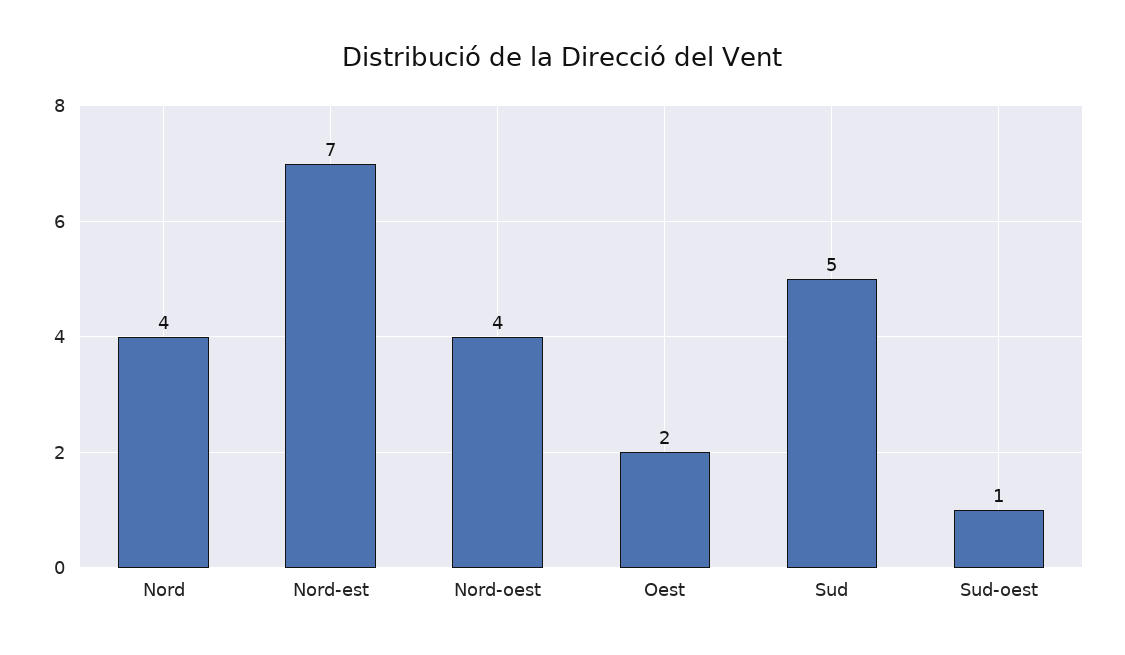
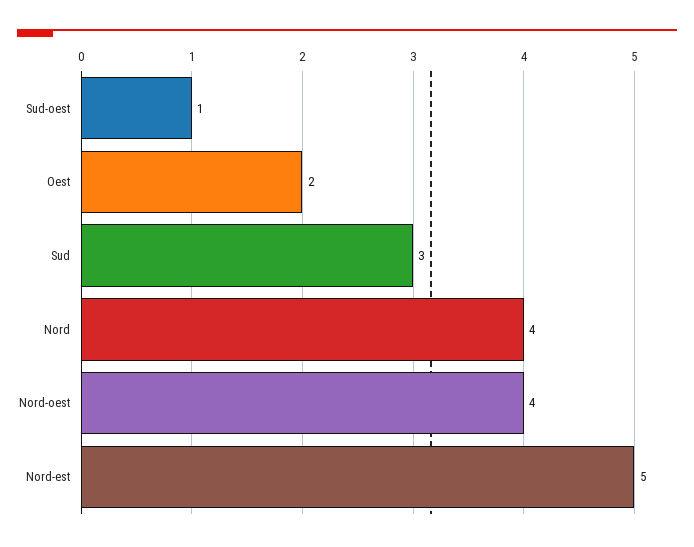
  {
    "Nord": 4,
-   "Nord-est": 7,
+   "Nord-est": 5,
    "Nord-oest": 4,
    "Oest": 2,
-   "Sud": 5,
+   "Sud": 3,
    "Sud-oest": 1
  }

